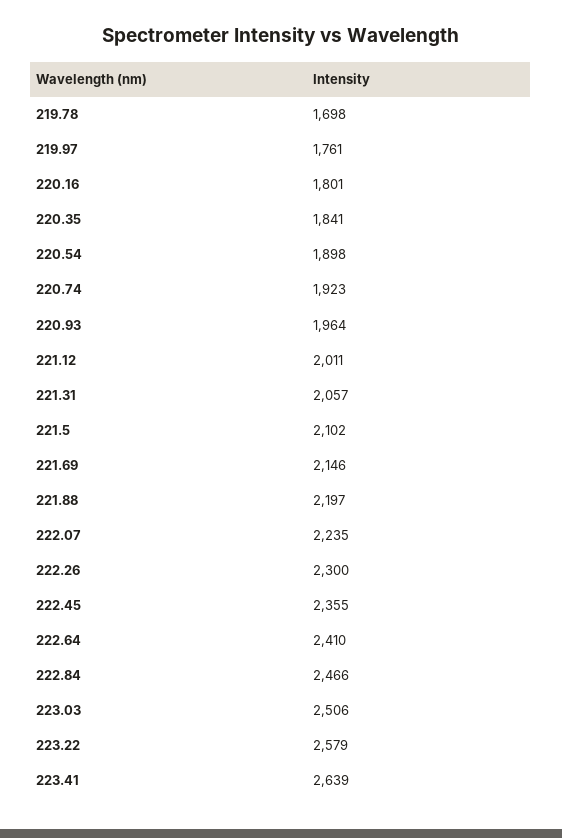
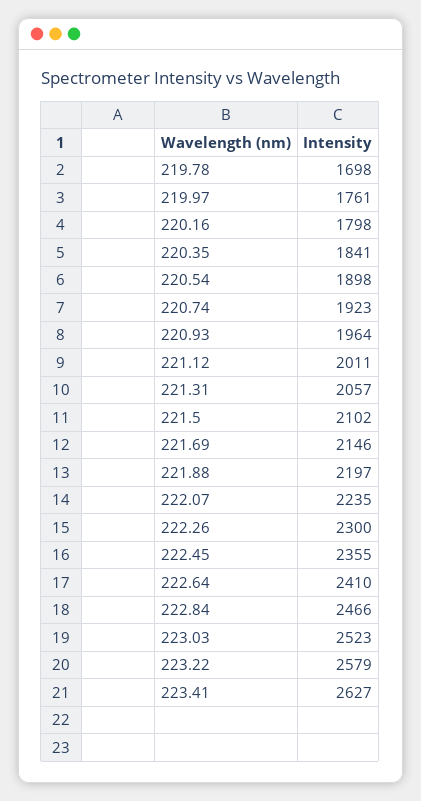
  {
    "219.78": 1698,
    "219.97": 1761,
-   "220.16": 1801,
+   "220.16": 1798,
    "220.35": 1841,
    "220.54": 1898,
    "220.74": 1923,
    "220.93": 1964,
    "221.12": 2011,
    "221.31": 2057,
    "221.5": 2102,
    "221.69": 2146,
    "221.88": 2197,
    "222.07": 2235,
    "222.26": 2300,
    "222.45": 2355,
    "222.64": 2410,
    "222.84": 2466,
-   "223.03": 2506,
+   "223.03": 2523,
    "223.22": 2579,
-   "223.41": 2639
+   "223.41": 2627
  }

